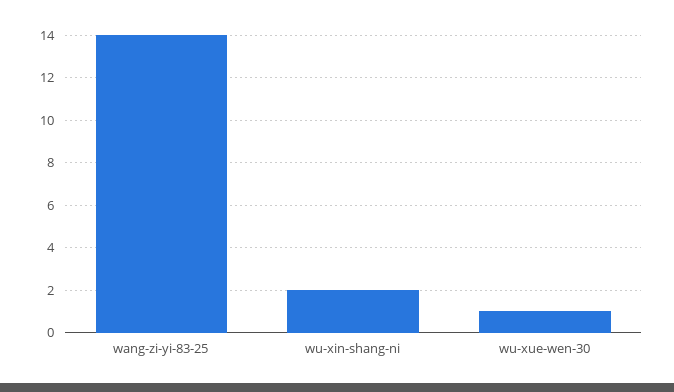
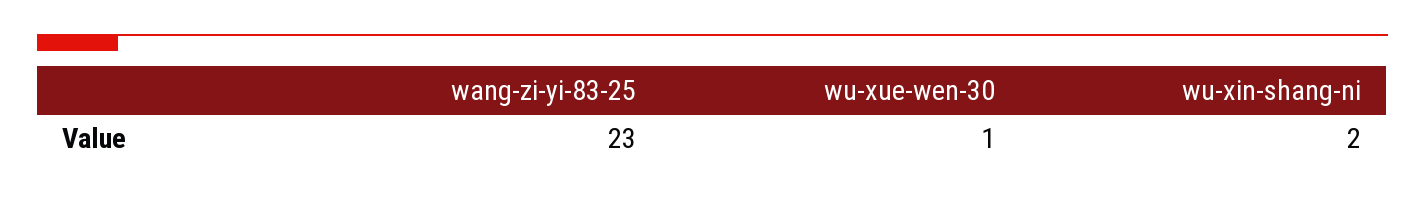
  {
-   "wang-zi-yi-83-25": 14,
+   "wang-zi-yi-83-25": 23,
    "wu-xin-shang-ni": 2,
    "wu-xue-wen-30": 1
  }

